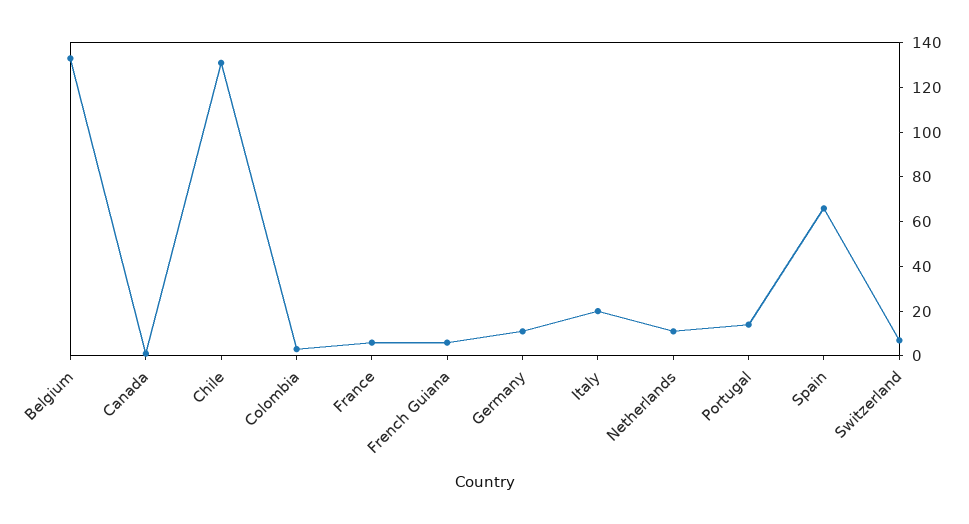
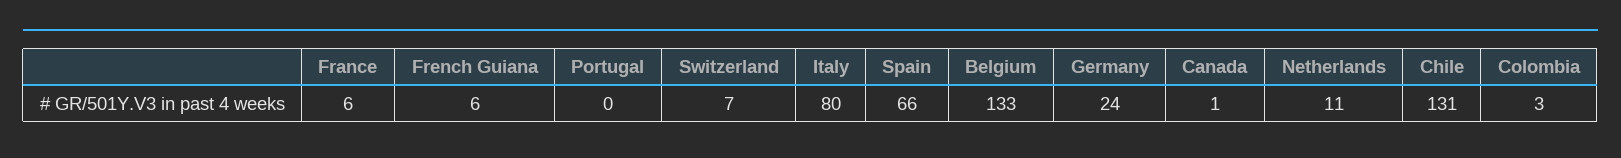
  {
    "Belgium": 133,
    "Canada": 1,
    "Chile": 131,
    "Colombia": 3,
    "France": 6,
    "French Guiana": 6,
-   "Germany": 10,
+   "Germany": 24,
-   "Italy": 20,
+   "Italy": 80,
    "Netherlands": 11,
-   "Portugal": 15,
+   "Portugal": 0,
    "Spain": 66,
    "Switzerland": 7
  }

